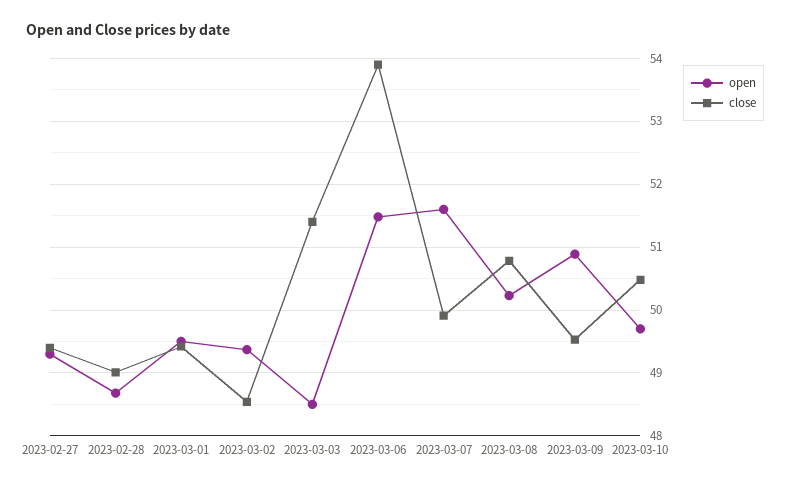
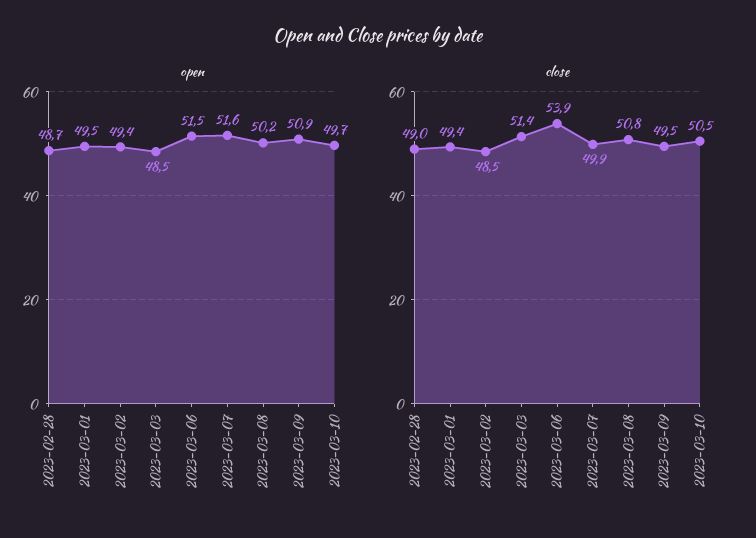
  {
    "open": {
-     "2023-02-27": 49.3,
      "2023-02-28": 48.7,
      "2023-03-01": 49.5,
      "2023-03-02": 49.4,
      "2023-03-03": 48.5,
      "2023-03-06": 51.5,
      "2023-03-07": 51.6,
      "2023-03-08": 50.2,
      "2023-03-09": 50.9,
      "2023-03-10": 49.7
    },
    "close": {
-     "2023-02-27": 49.4,
      "2023-02-28": 49,
      "2023-03-01": 49.4,
      "2023-03-02": 48.5,
      "2023-03-03": 51.4,
      "2023-03-06": 53.9,
      "2023-03-07": 49.9,
      "2023-03-08": 50.8,
      "2023-03-09": 49.5,
      "2023-03-10": 50.5
    }
  }

